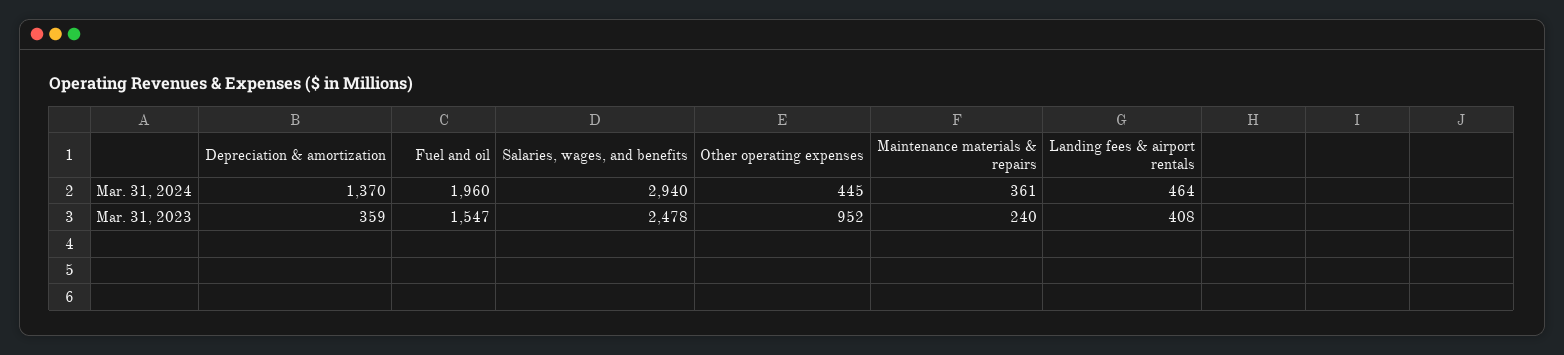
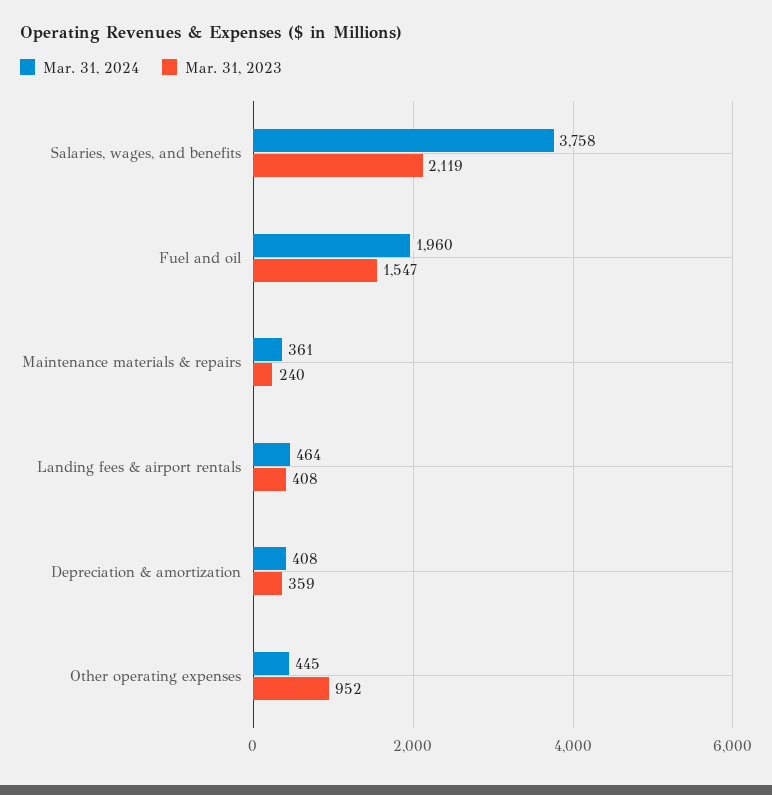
  {
    "Mar. 31, 2024": {
-     "Depreciation & amortization": 1370,
+     "Depreciation & amortization": 408,
      "Fuel and oil": 1960,
-     "Salaries, wages, and benefits": 2940,
+     "Salaries, wages, and benefits": 3758,
      "Other operating expenses": 445,
      "Maintenance materials & repairs": 361,
      "Landing fees & airport rentals": 464
    },
    "Mar. 31, 2023": {
      "Depreciation & amortization": 359,
      "Fuel and oil": 1547,
-     "Salaries, wages, and benefits": 2478,
+     "Salaries, wages, and benefits": 2119,
      "Other operating expenses": 952,
      "Maintenance materials & repairs": 240,
      "Landing fees & airport rentals": 408
    }
  }

